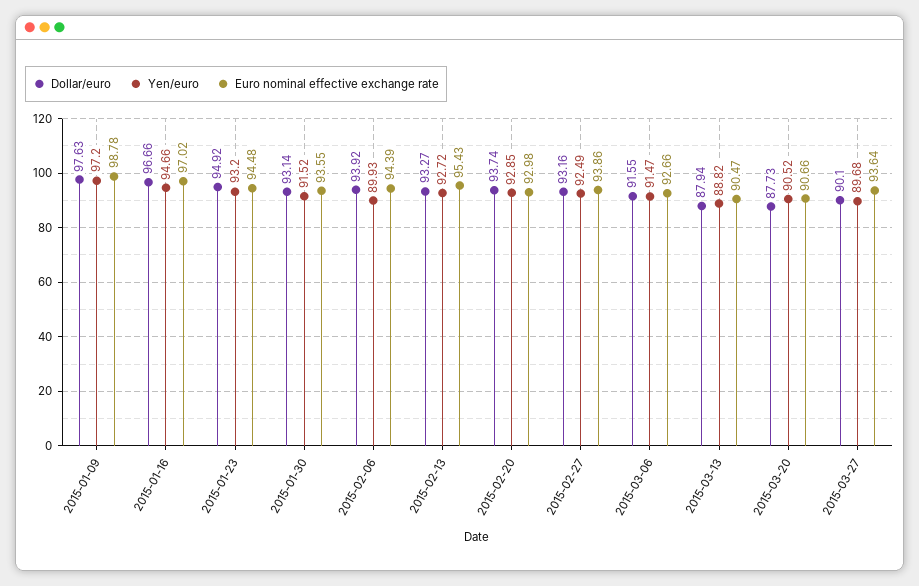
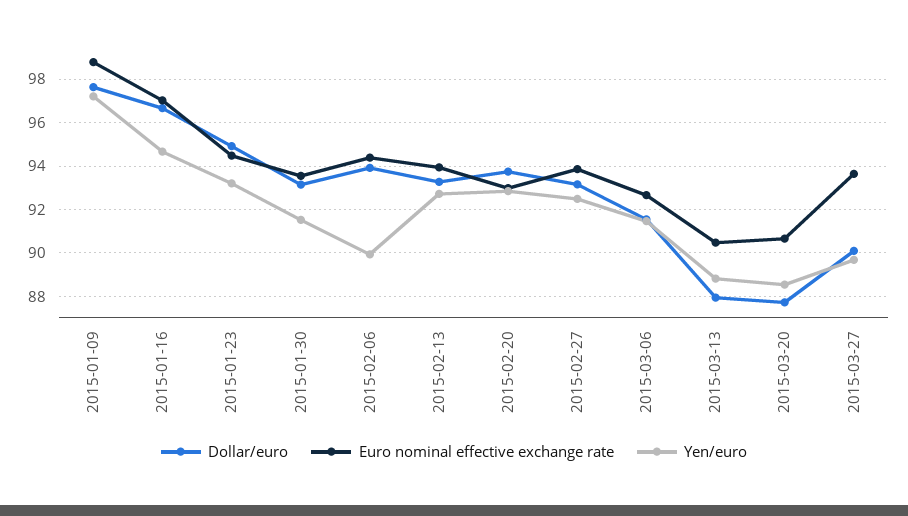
  {
    "Dollar/euro": {
      "2015-01-09": 97.63,
      "2015-01-16": 96.66,
      "2015-01-23": 94.92,
      "2015-01-30": 93.14,
      "2015-02-06": 93.92,
      "2015-02-13": 93.27,
      "2015-02-20": 93.74,
      "2015-02-27": 93.16,
      "2015-03-06": 91.55,
      "2015-03-13": 87.94,
      "2015-03-20": 87.73,
      "2015-03-27": 90.1
    },
    "Yen/euro": {
      "2015-01-09": 97.2,
      "2015-01-16": 94.66,
      "2015-01-23": 93.2,
      "2015-01-30": 91.52,
      "2015-02-06": 89.93,
      "2015-02-13": 92.72,
      "2015-02-20": 92.85,
      "2015-02-27": 92.49,
      "2015-03-06": 91.47,
      "2015-03-13": 88.82,
-     "2015-03-20": 90.52,
+     "2015-03-20": 88.5,
      "2015-03-27": 89.68
    },
    "Euro nominal effective exchange rate": {
      "2015-01-09": 98.78,
      "2015-01-16": 97.02,
      "2015-01-23": 94.48,
      "2015-01-30": 93.55,
      "2015-02-06": 94.39,
-     "2015-02-13": 95.43,
+     "2015-02-13": 94,
      "2015-02-20": 92.98,
      "2015-02-27": 93.86,
      "2015-03-06": 92.66,
      "2015-03-13": 90.47,
      "2015-03-20": 90.66,
      "2015-03-27": 93.64
    }
  }

